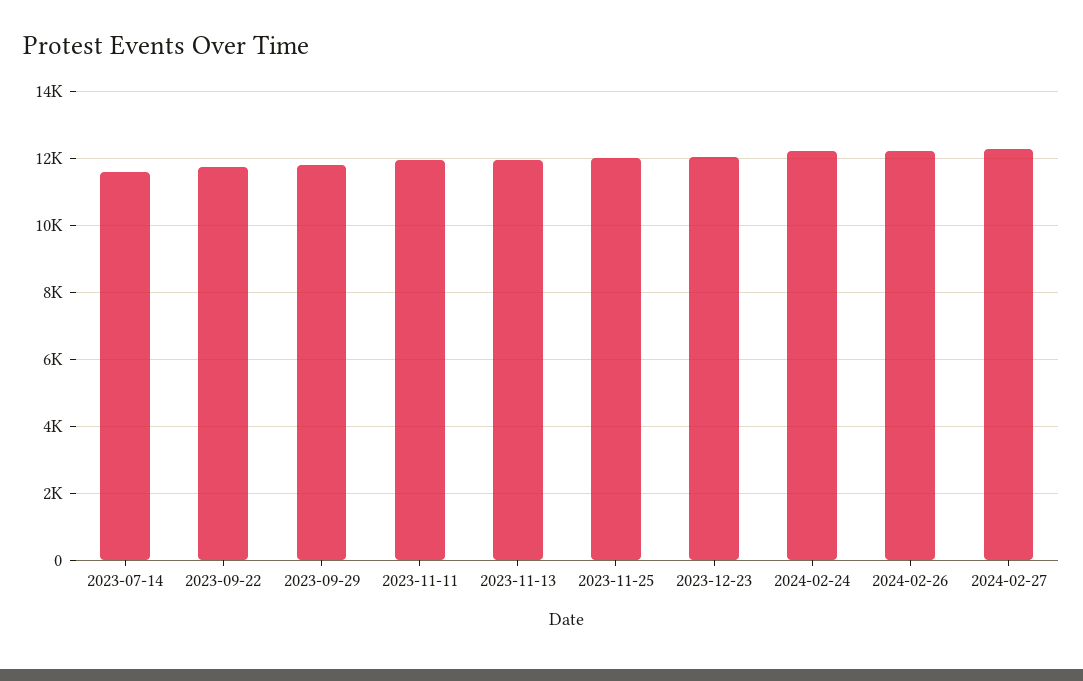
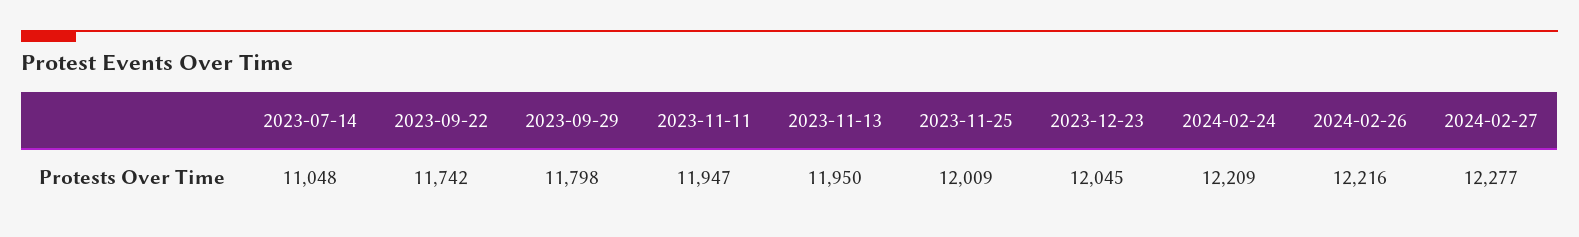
  {
-   "2023-07-14": 11600,
+   "2023-07-14": 11048,
    "2023-09-22": 11742,
    "2023-09-29": 11798,
    "2023-11-11": 11947,
    "2023-11-13": 11950,
    "2023-11-25": 12009,
    "2023-12-23": 12045,
    "2024-02-24": 12209,
    "2024-02-26": 12216,
    "2024-02-27": 12277
  }

